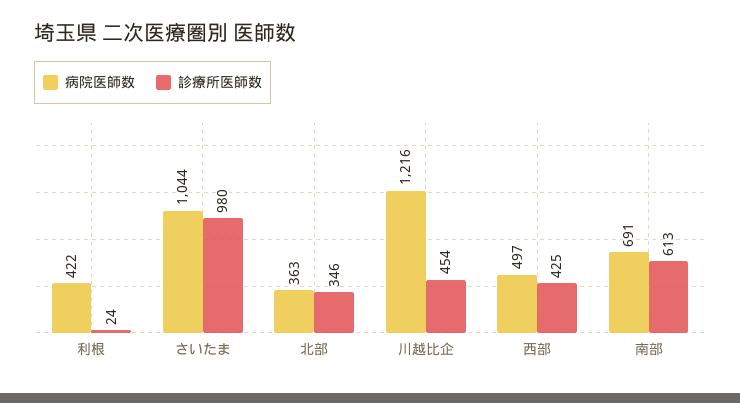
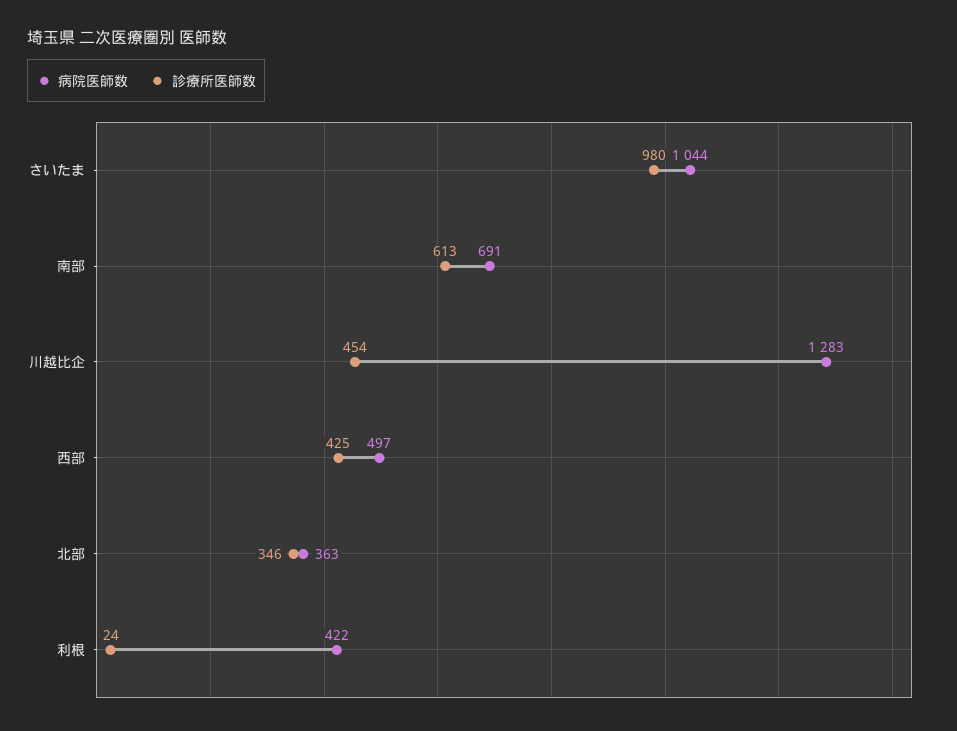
  {
    "病院医師数": {
      "利根": 422,
      "さいたま": 1044,
      "北部": 363,
-     "川越比企": 1216,
+     "川越比企": 1283,
      "西部": 497,
      "南部": 691
    },
    "診療所医師数": {
      "利根": 24,
      "さいたま": 980,
      "北部": 346,
      "川越比企": 454,
      "西部": 425,
      "南部": 613
    }
  }

